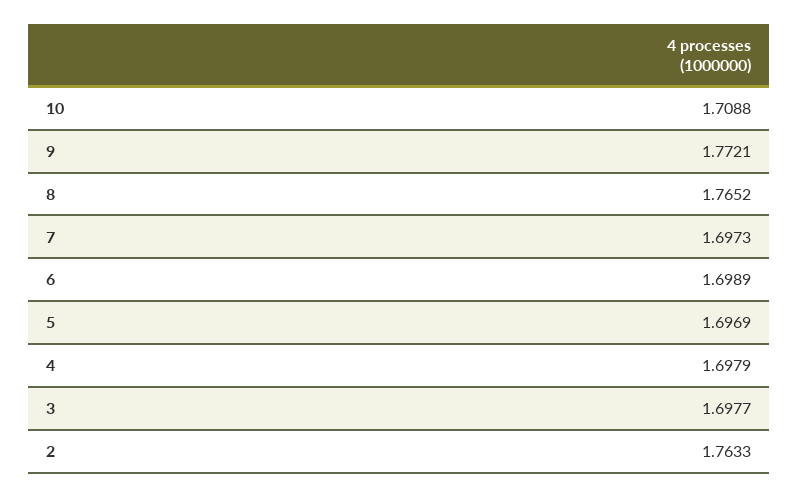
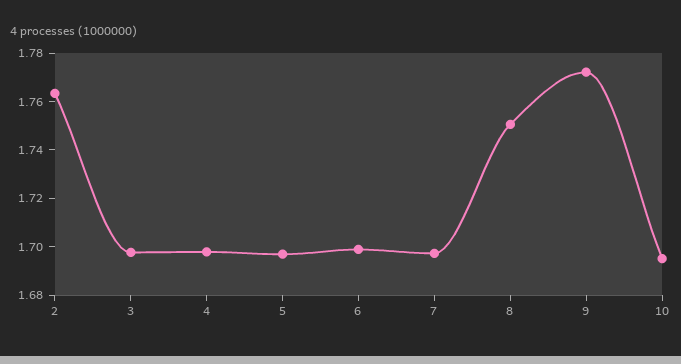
  {
-   "10": 1.7088,
+   "10": 1.695,
    "9": 1.7721,
-   "8": 1.7652,
+   "8": 1.75,
    "7": 1.6973,
    "6": 1.6989,
    "5": 1.6969,
    "4": 1.6979,
    "3": 1.6977,
    "2": 1.7633
  }

